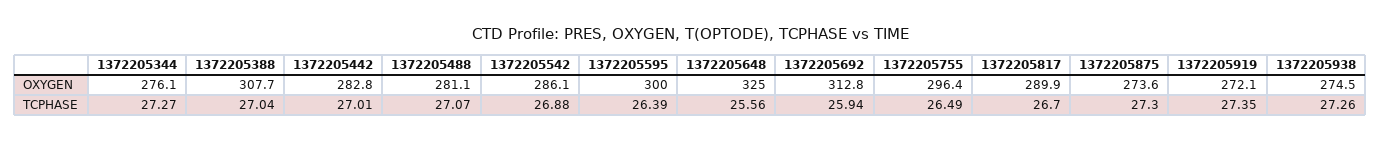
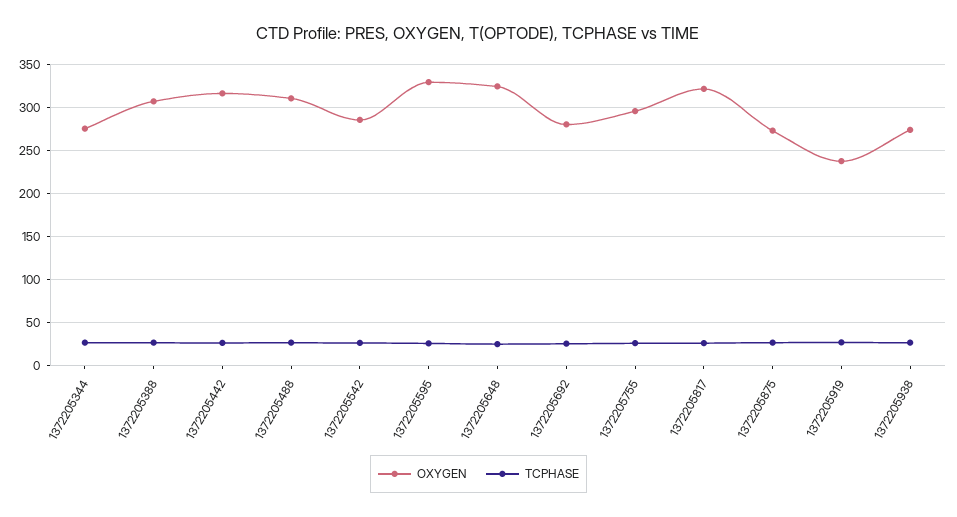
  {
    "OXYGEN": {
      "1372205344": 276.1,
      "1372205388": 307.7,
-     "1372205442": 282.8,
+     "1372205442": 320,
-     "1372205488": 281.1,
+     "1372205488": 310,
      "1372205542": 286.1,
-     "1372205595": 300,
+     "1372205595": 330,
      "1372205648": 325,
-     "1372205692": 312.8,
+     "1372205692": 280,
      "1372205755": 296.4,
-     "1372205817": 289.9,
+     "1372205817": 320,
      "1372205875": 273.6,
-     "1372205919": 272.1,
+     "1372205919": 240,
      "1372205938": 274.5
    },
    "TCPHASE": {
      "1372205344": 27.27,
      "1372205388": 27.04,
      "1372205442": 27.01,
      "1372205488": 27.07,
      "1372205542": 26.88,
      "1372205595": 26.39,
      "1372205648": 25.56,
      "1372205692": 25.94,
      "1372205755": 26.49,
      "1372205817": 26.7,
      "1372205875": 27.3,
      "1372205919": 27.35,
      "1372205938": 27.26
    }
  }

